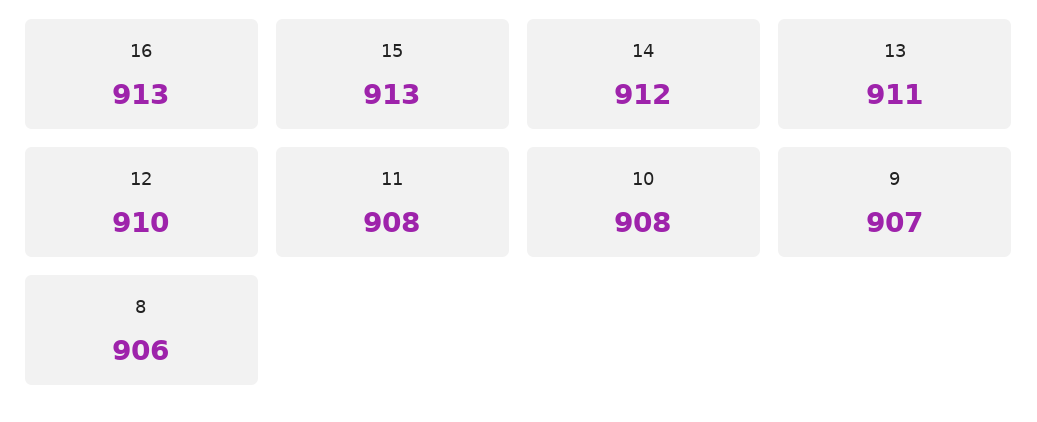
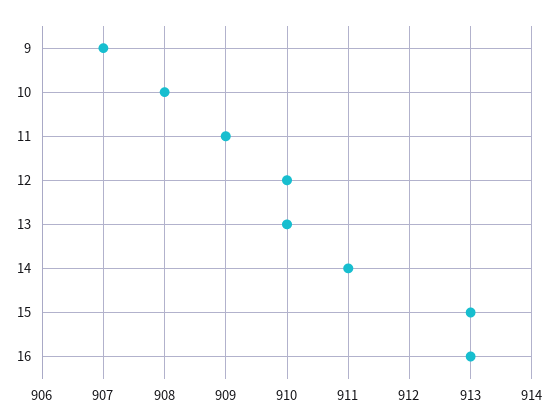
  {
    "16": 913,
    "15": 913,
-   "14": 912,
+   "14": 911,
-   "13": 911,
+   "13": 910,
    "12": 910,
-   "11": 908,
+   "11": 909,
    "10": 908,
-   "9": 907,
+   "9": 907
-   "8": 906
  }

